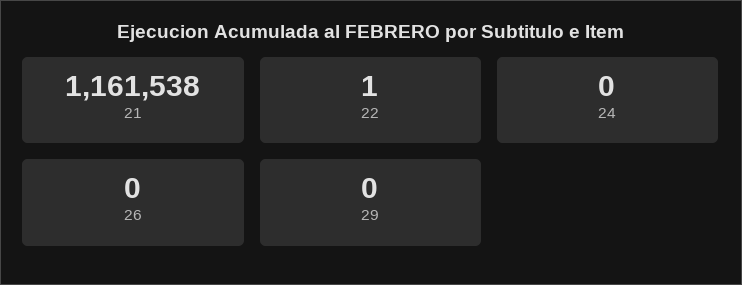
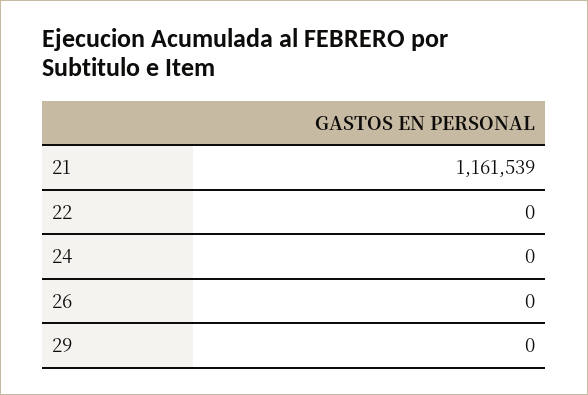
  {
-   "21": 1161538,
+   "21": 1161539,
-   "22": 1,
+   "22": 0,
    "24": 0,
    "26": 0,
    "29": 0
  }

